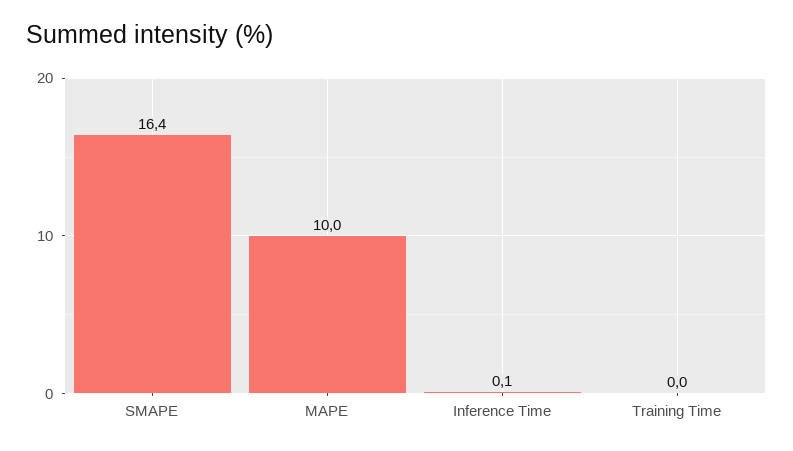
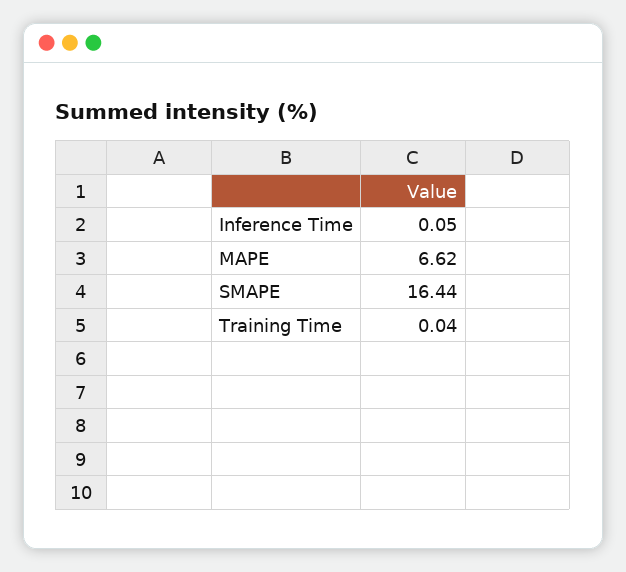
  {
    "SMAPE": 16.44,
-   "MAPE": 10,
+   "MAPE": 6.62,
    "Inference Time": 0.05,
    "Training Time": 0.04
  }

